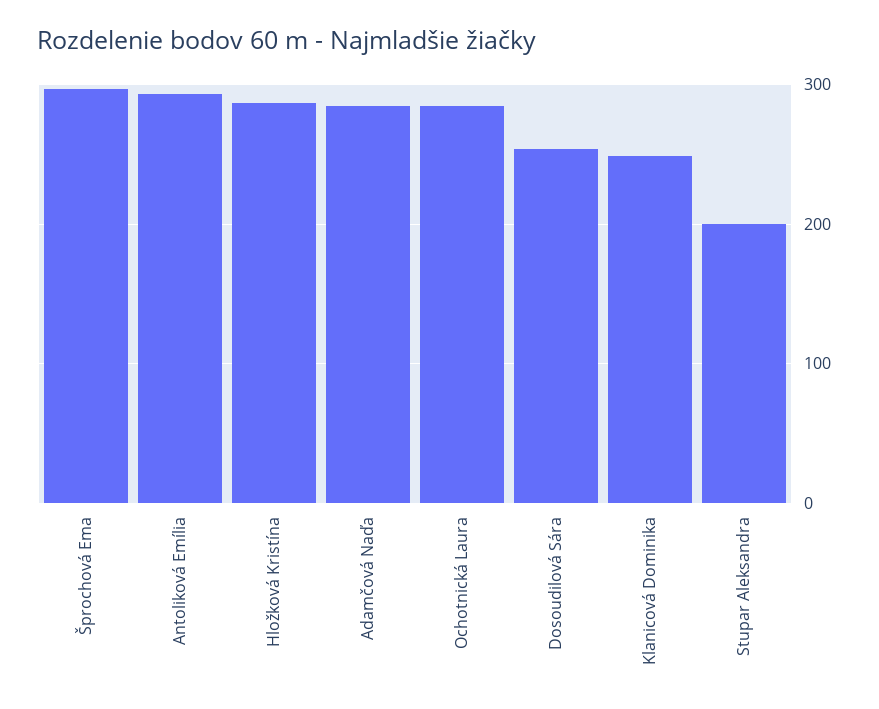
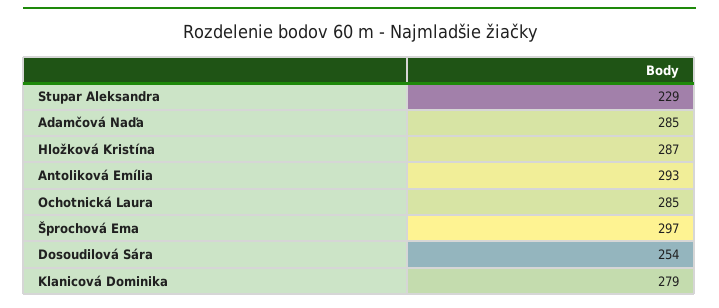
  {
    "Šprochová Ema": 297,
    "Antoliková Emília": 293,
    "Hložková Kristína": 287,
    "Adamčová Naďa": 285,
    "Ochotnická Laura": 285,
    "Dosoudilová Sára": 254,
-   "Klanicová Dominika": 250,
+   "Klanicová Dominika": 279,
-   "Stupar Aleksandra": 200
+   "Stupar Aleksandra": 229
  }

